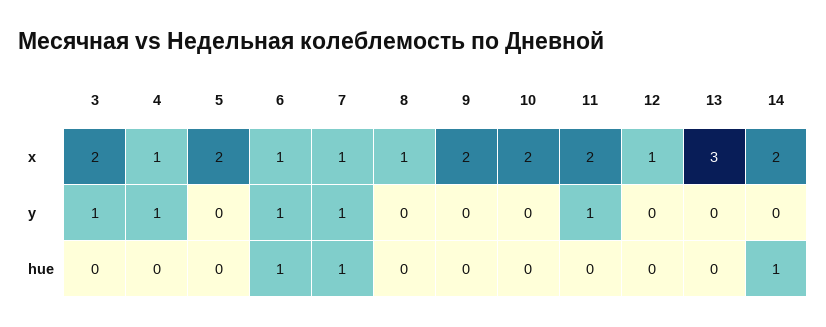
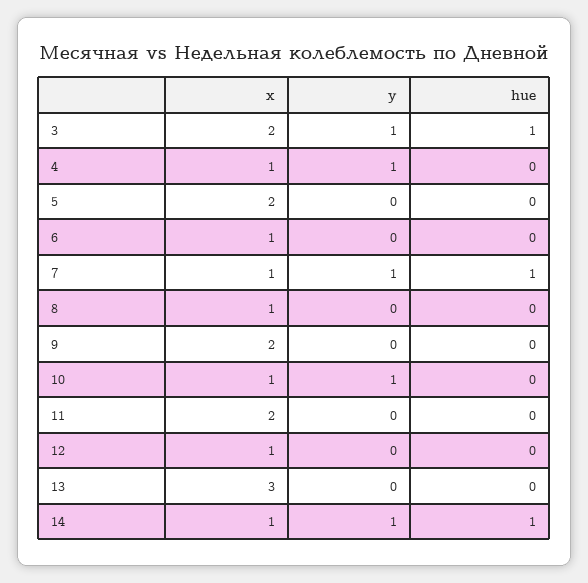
  {
    "3": {
      "x": 2,
      "y": 1,
-     "hue": 0
+     "hue": 1
    },
    "4": {
      "x": 1,
      "y": 1,
      "hue": 0
    },
    "5": {
      "x": 2,
      "y": 0,
      "hue": 0
    },
    "6": {
      "x": 1,
-     "y": 1,
+     "y": 0,
-     "hue": 1
+     "hue": 0
    },
    "7": {
      "x": 1,
      "y": 1,
      "hue": 1
    },
    "8": {
      "x": 1,
      "y": 0,
      "hue": 0
    },
    "9": {
      "x": 2,
      "y": 0,
      "hue": 0
    },
    "10": {
-     "x": 2,
+     "x": 1,
-     "y": 0,
+     "y": 1,
      "hue": 0
    },
    "11": {
      "x": 2,
-     "y": 1,
+     "y": 0,
      "hue": 0
    },
    "12": {
      "x": 1,
      "y": 0,
      "hue": 0
    },
    "13": {
      "x": 3,
      "y": 0,
      "hue": 0
    },
    "14": {
-     "x": 2,
+     "x": 1,
-     "y": 0,
+     "y": 1,
      "hue": 1
    }
  }

